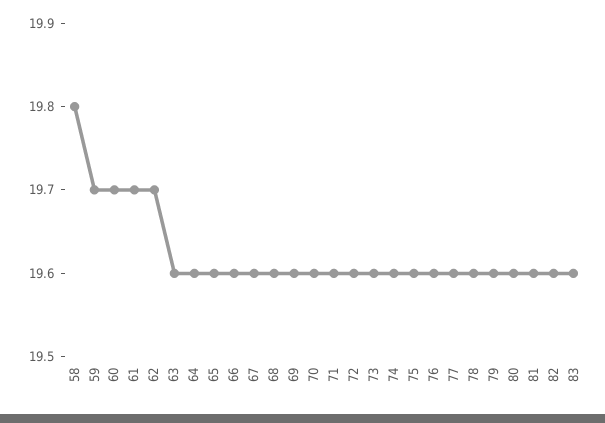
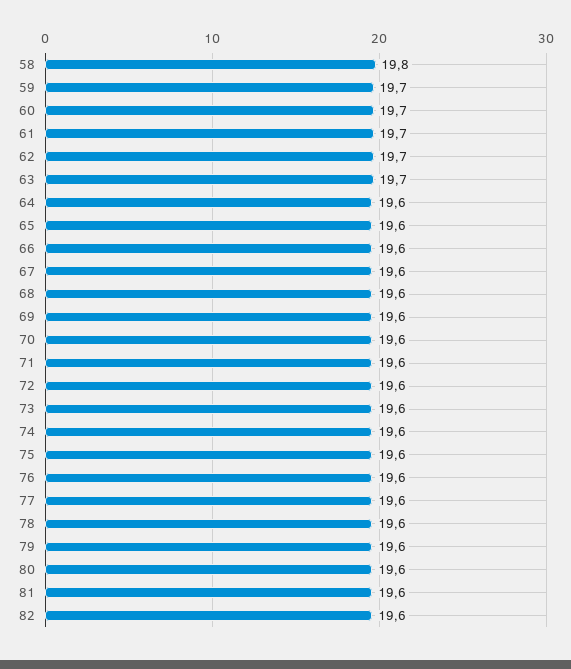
  {
    "58": 19.8,
    "59": 19.7,
    "60": 19.7,
    "61": 19.7,
    "62": 19.7,
-   "63": 19.6,
+   "63": 19.7,
    "64": 19.6,
    "65": 19.6,
    "66": 19.6,
    "67": 19.6,
    "68": 19.6,
    "69": 19.6,
    "70": 19.6,
    "71": 19.6,
    "72": 19.6,
    "73": 19.6,
    "74": 19.6,
    "75": 19.6,
    "76": 19.6,
    "77": 19.6,
    "78": 19.6,
    "79": 19.6,
    "80": 19.6,
    "81": 19.6,
-   "82": 19.6,
+   "82": 19.6
-   "83": 19.6
  }

